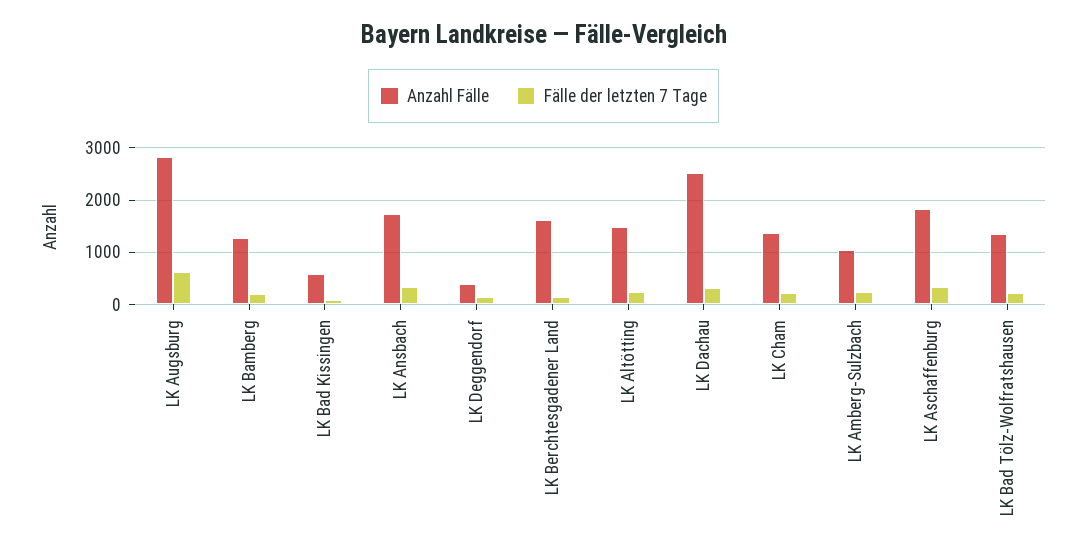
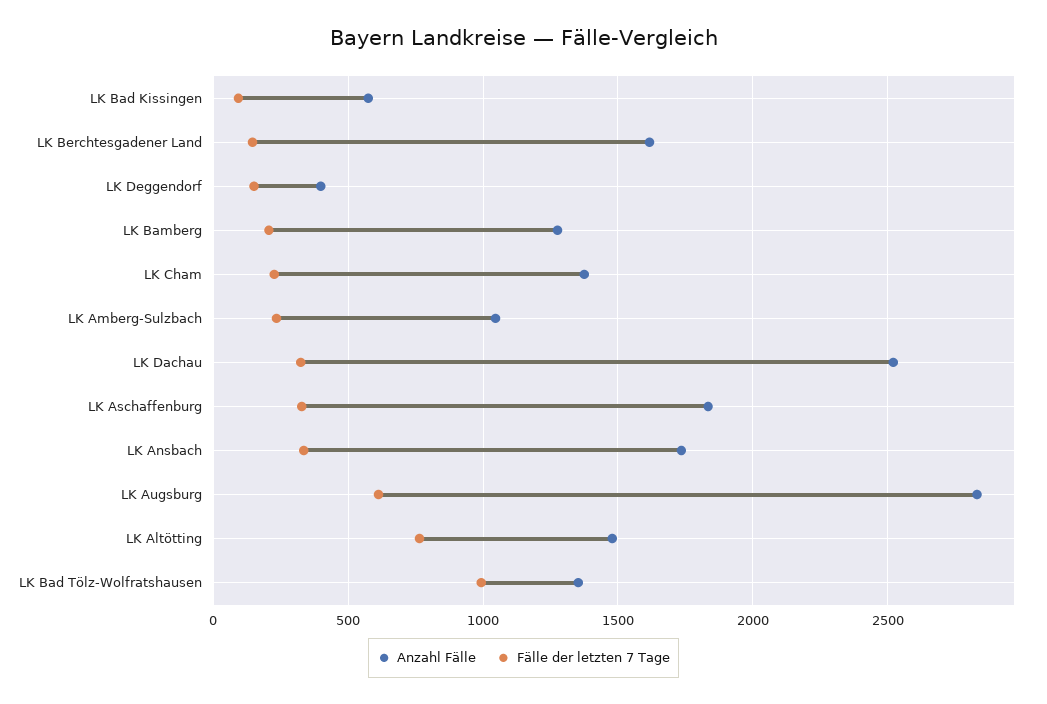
  {
    "Anzahl Fälle": {
      "LK Augsburg": 2850,
      "LK Bamberg": 1300,
      "LK Bad Kissingen": 550,
      "LK Ansbach": 1750,
      "LK Deggendorf": 400,
      "LK Berchtesgadener Land": 1600,
      "LK Altötting": 1500,
      "LK Dachau": 2500,
      "LK Cham": 1400,
      "LK Amberg-Sulzbach": 1050,
      "LK Aschaffenburg": 1850,
      "LK Bad Tölz-Wolfratshausen": 1350
    },
    "Fälle der letzten 7 Tage": {
      "LK Augsburg": 600,
      "LK Bamberg": 200,
      "LK Bad Kissingen": 100,
      "LK Ansbach": 350,
      "LK Deggendorf": 150,
      "LK Berchtesgadener Land": 150,
-     "LK Altötting": 200,
+     "LK Altötting": 750,
      "LK Dachau": 300,
      "LK Cham": 250,
      "LK Amberg-Sulzbach": 250,
      "LK Aschaffenburg": 350,
-     "LK Bad Tölz-Wolfratshausen": 200
+     "LK Bad Tölz-Wolfratshausen": 1000
    }
  }

